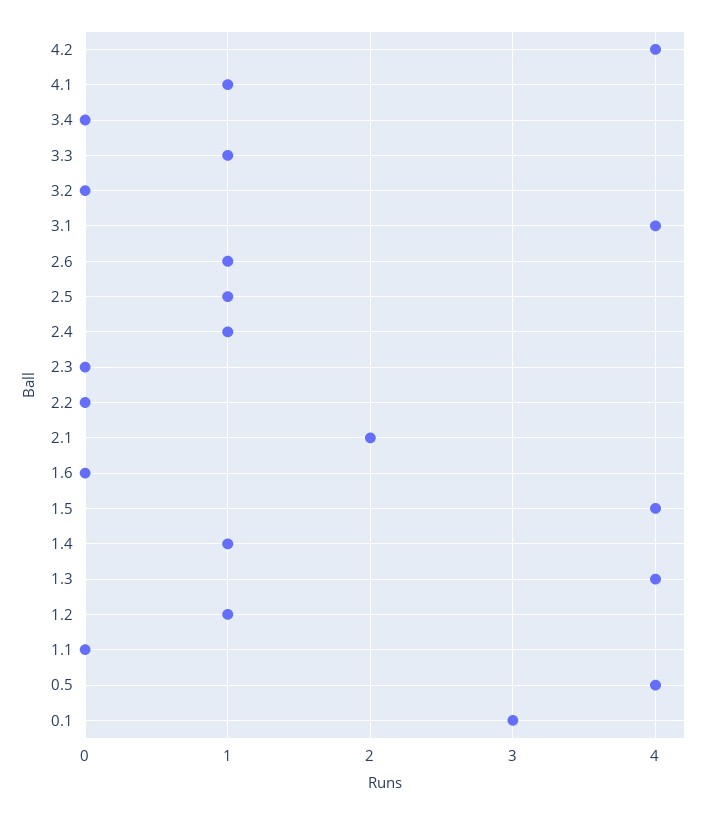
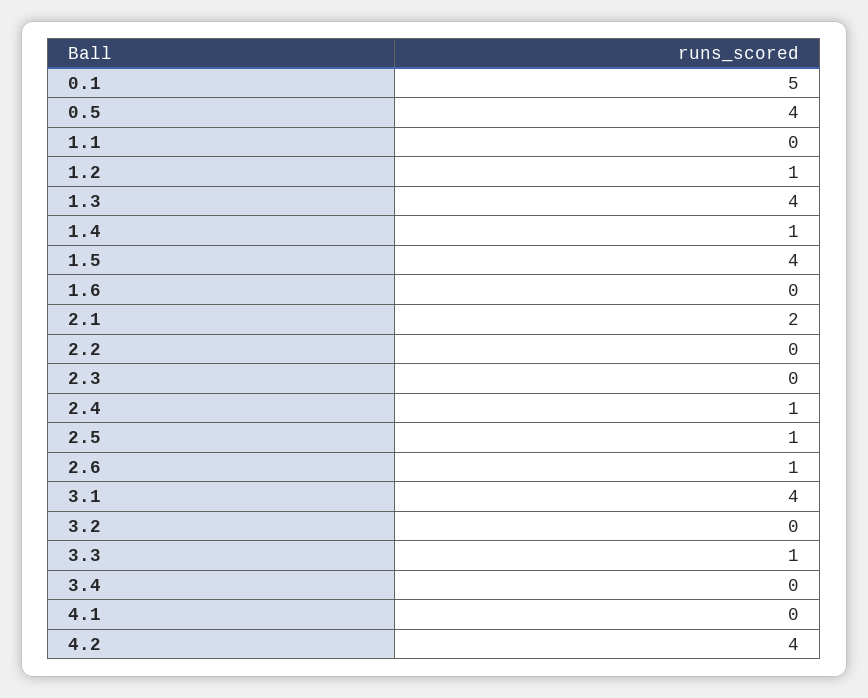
  {
    "4.2": 4,
-   "4.1": 1,
+   "4.1": 0,
    "3.4": 0,
    "3.3": 1,
    "3.2": 0,
    "3.1": 4,
    "2.6": 1,
    "2.5": 1,
    "2.4": 1,
    "2.3": 0,
    "2.2": 0,
    "2.1": 2,
    "1.6": 0,
    "1.5": 4,
    "1.4": 1,
    "1.3": 4,
    "1.2": 1,
    "1.1": 0,
    "0.5": 4,
-   "0.1": 3
+   "0.1": 5
  }

